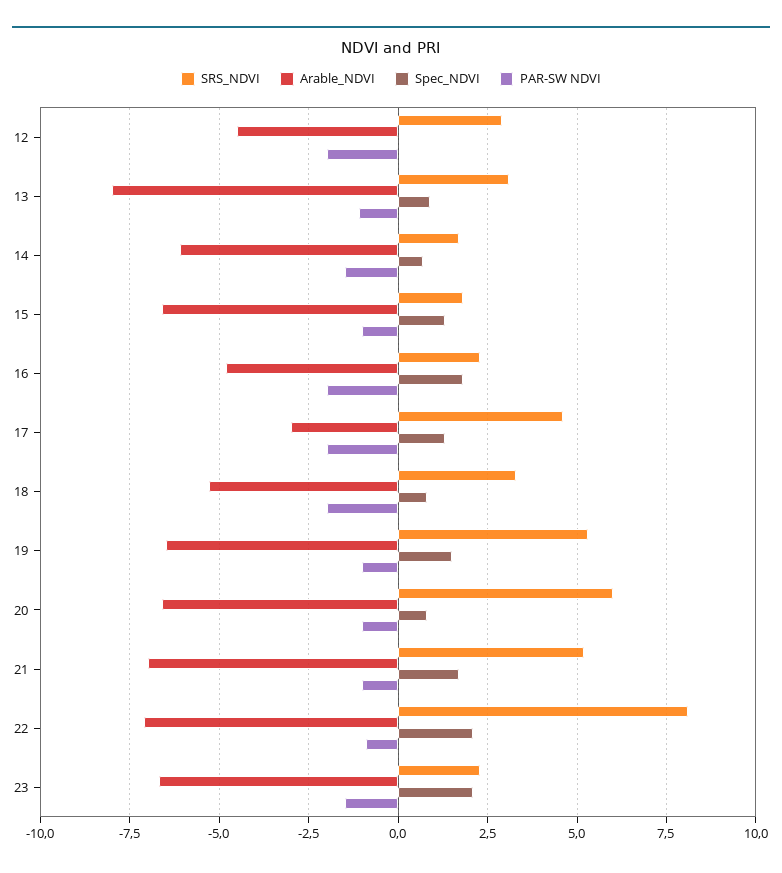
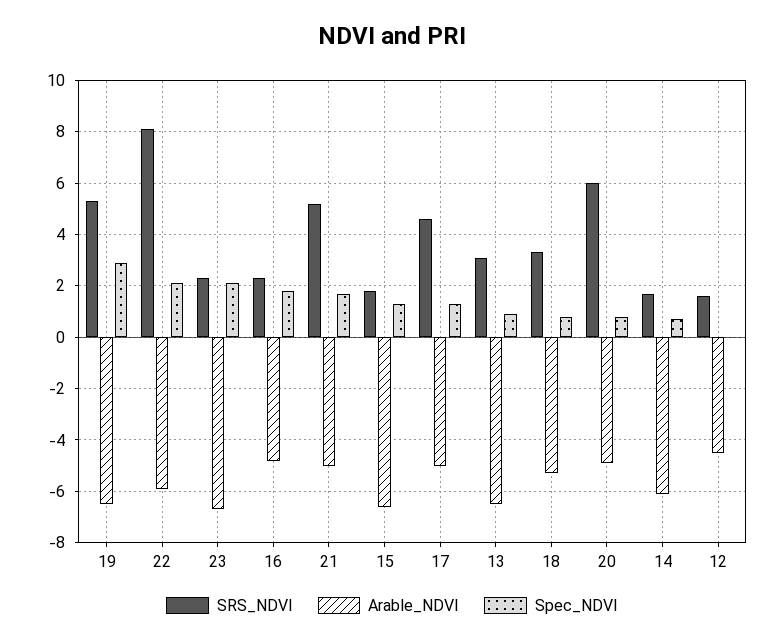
  {
    "SRS_NDVI": {
-     "12": 3,
+     "12": 1.5,
      "13": 3,
      "14": 1.5,
      "15": 2,
      "16": 2.5,
      "17": 4.5,
      "18": 3.5,
      "19": 5.5,
      "20": 6,
      "21": 5,
      "22": 8,
      "23": 2.5
    },
    "Arable_NDVI": {
      "12": -4.5,
-     "13": -8,
+     "13": -6.5,
      "14": -6,
      "15": -6.5,
      "16": -5,
-     "17": -3,
+     "17": -5,
      "18": -5.5,
      "19": -6.5,
-     "20": -6.5,
+     "20": -5,
-     "21": -7,
+     "21": -5,
-     "22": -7,
+     "22": -6,
      "23": -6.5
    },
    "Spec_NDVI": {
      "12": 0,
      "13": 1,
      "14": 0.5,
      "15": 1.5,
      "16": 2,
      "17": 1.5,
      "18": 1,
-     "19": 1.5,
+     "19": 3,
      "20": 1,
      "21": 1.5,
      "22": 2,
      "23": 2
-   },
+   }
-   "PAR-SW NDVI": {
-     "12": -2,
-     "13": -1,
-     "14": -1.5,
-     "15": -1,
-     "16": -2,
-     "17": -2,
-     "18": -2,
-     "19": -1,
-     "20": -1,
-     "21": -1,
-     "22": -1,
-     "23": -1.5
-   }
  }

